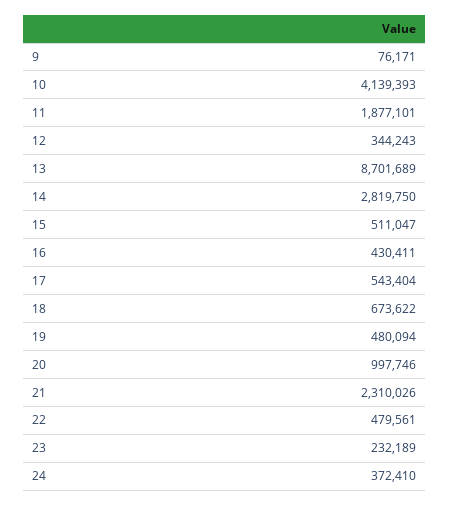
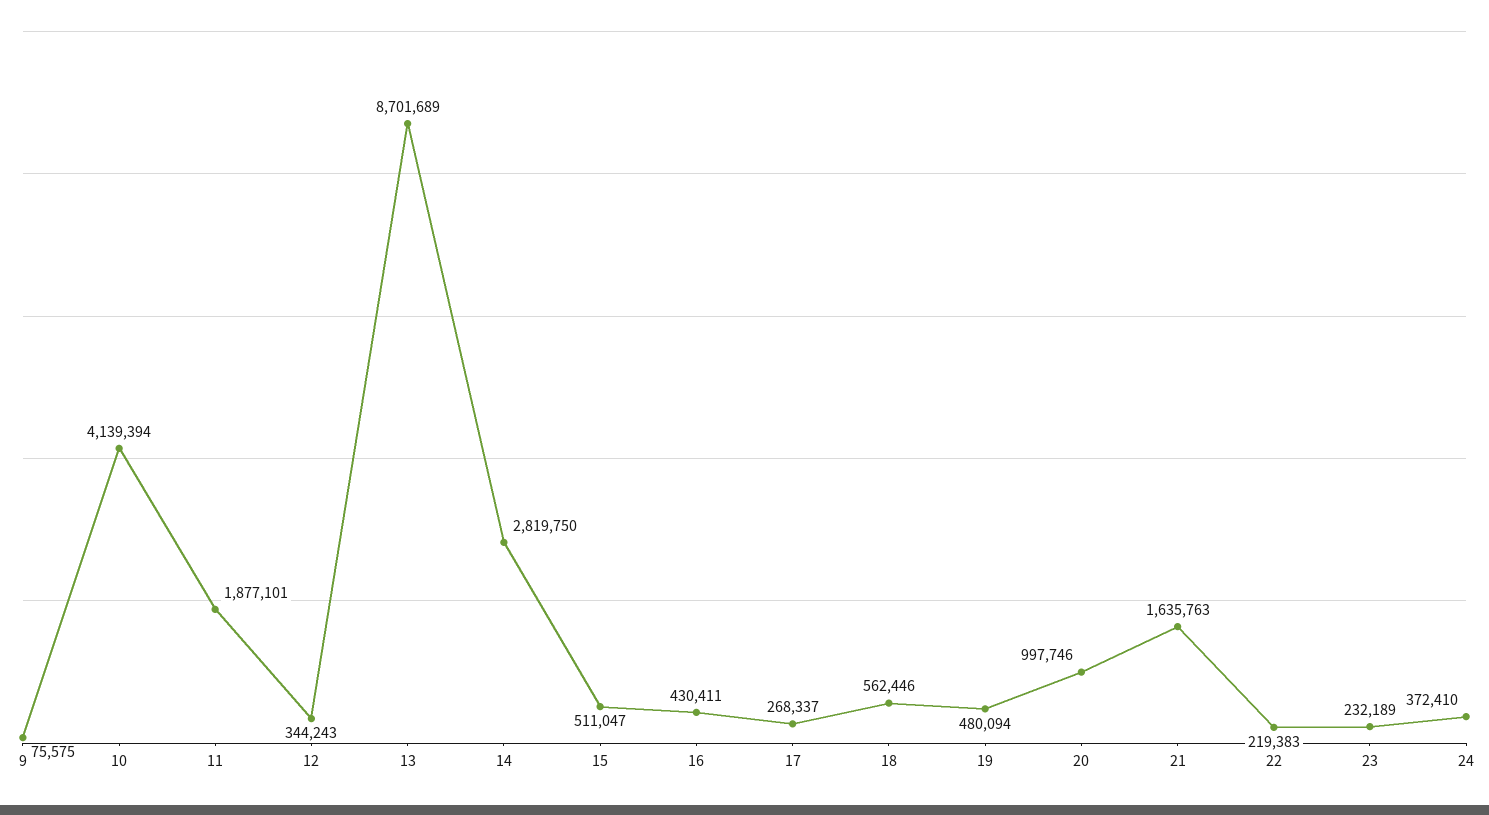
  {
-   "9": 76171,
+   "9": 75575,
-   "10": 4139393,
+   "10": 4139394,
    "11": 1877101,
    "12": 344243,
    "13": 8701689,
    "14": 2819750,
    "15": 511047,
    "16": 430411,
-   "17": 543404,
+   "17": 268337,
-   "18": 673622,
+   "18": 562446,
    "19": 480094,
    "20": 997746,
-   "21": 2310026,
+   "21": 1635763,
-   "22": 479561,
+   "22": 219383,
    "23": 232189,
    "24": 372410
  }

